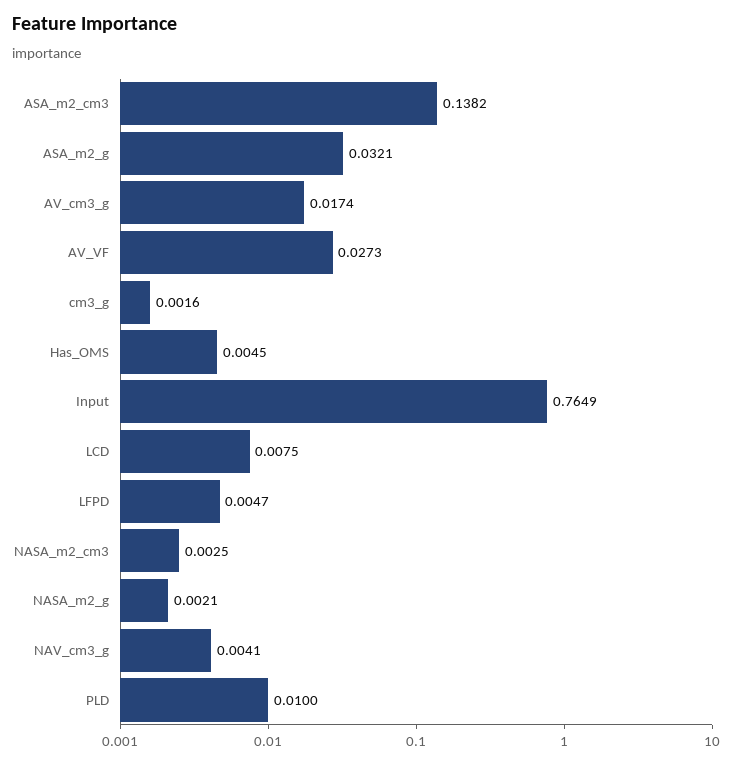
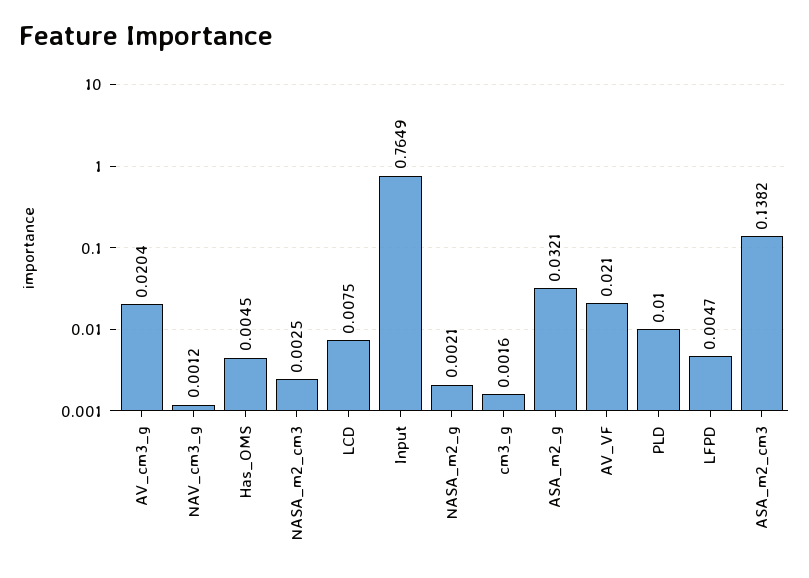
  {
    "ASA_m2_cm3": 0.1382,
    "ASA_m2_g": 0.0321,
-   "AV_cm3_g": 0.0174,
+   "AV_cm3_g": 0.0204,
-   "AV_VF": 0.0273,
+   "AV_VF": 0.021,
    "cm3_g": 0.0016,
    "Has_OMS": 0.0045,
    "Input": 0.7649,
    "LCD": 0.0075,
    "LFPD": 0.0047,
    "NASA_m2_cm3": 0.0025,
    "NASA_m2_g": 0.0021,
-   "NAV_cm3_g": 0.0041,
+   "NAV_cm3_g": 0.0012,
    "PLD": 0.01
  }

